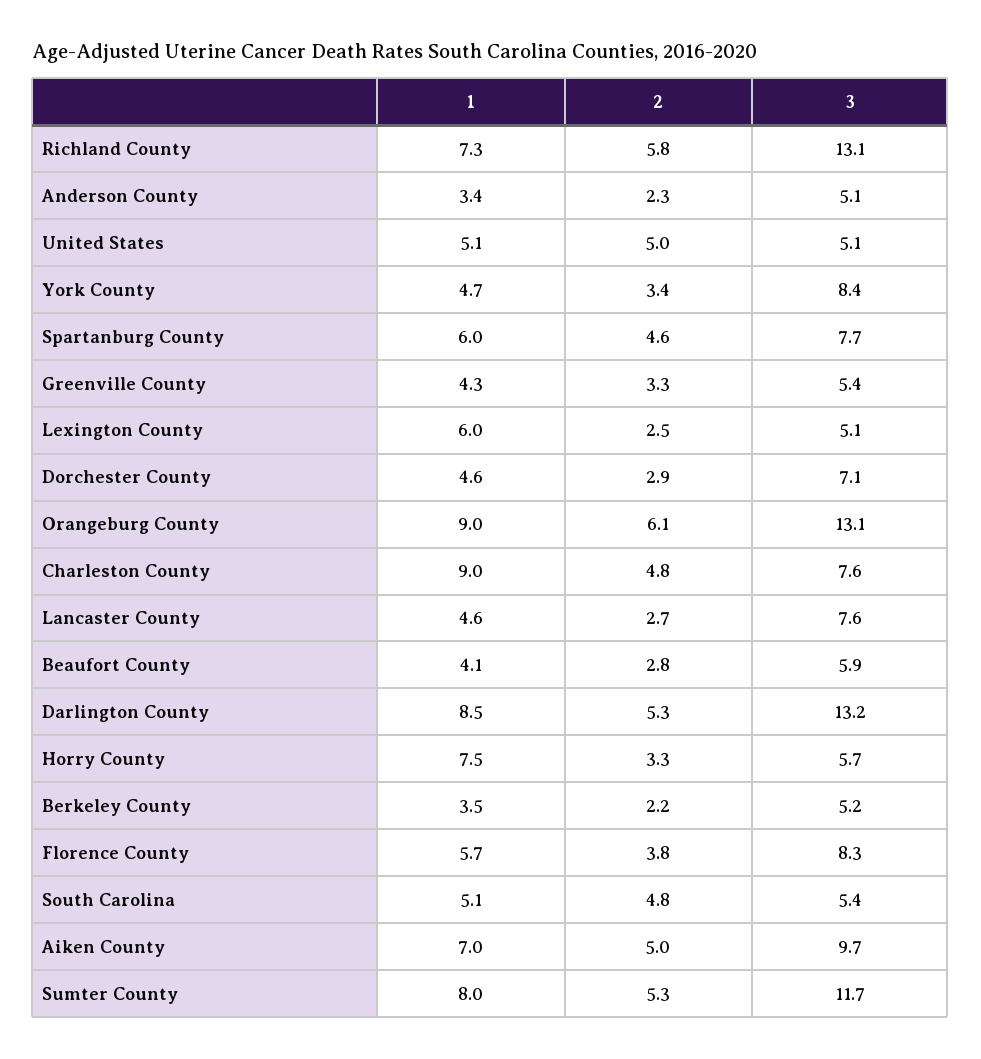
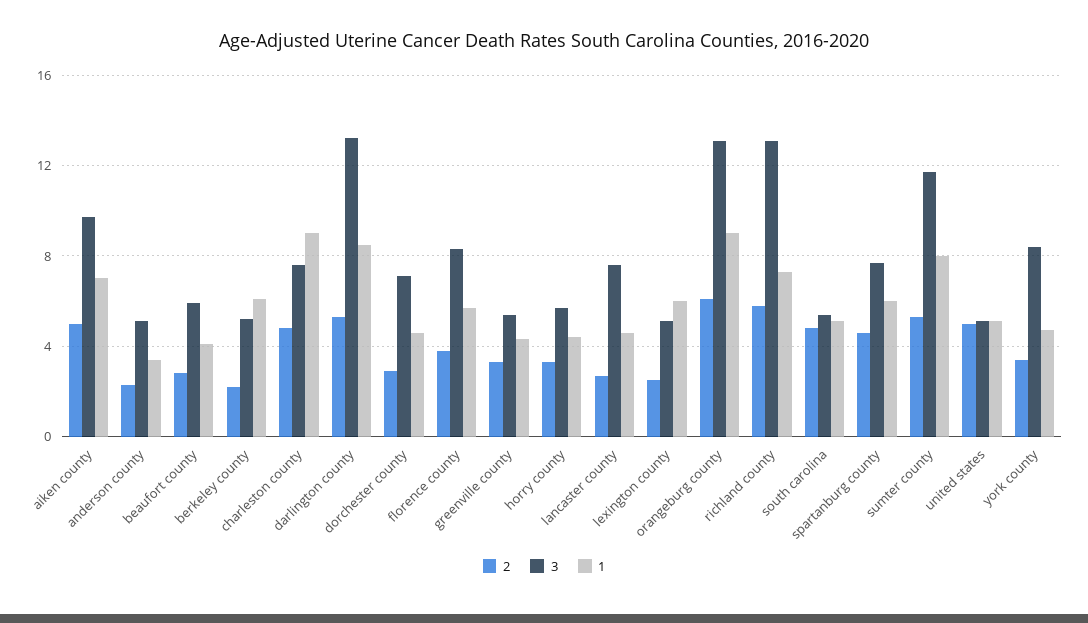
  {
    "1": {
      "Richland County": 7.3,
      "Anderson County": 3.4,
      "United States": 5.1,
      "York County": 4.7,
      "Spartanburg County": 6,
      "Greenville County": 4.3,
      "Lexington County": 6,
      "Dorchester County": 4.6,
      "Orangeburg County": 9,
      "Charleston County": 9,
      "Lancaster County": 4.6,
      "Beaufort County": 4.1,
      "Darlington County": 8.5,
-     "Horry County": 7.5,
+     "Horry County": 4.5,
-     "Berkeley County": 3.5,
+     "Berkeley County": 6,
      "Florence County": 5.7,
      "South Carolina": 5.1,
      "Aiken County": 7,
      "Sumter County": 8
    },
    "2": {
      "Richland County": 5.8,
      "Anderson County": 2.3,
      "United States": 5,
      "York County": 3.4,
      "Spartanburg County": 4.6,
      "Greenville County": 3.3,
      "Lexington County": 2.5,
      "Dorchester County": 2.9,
      "Orangeburg County": 6.1,
      "Charleston County": 4.8,
      "Lancaster County": 2.7,
      "Beaufort County": 2.8,
      "Darlington County": 5.3,
      "Horry County": 3.3,
      "Berkeley County": 2.2,
      "Florence County": 3.8,
      "South Carolina": 4.8,
      "Aiken County": 5,
      "Sumter County": 5.3
    },
    "3": {
      "Richland County": 13.1,
      "Anderson County": 5.1,
      "United States": 5.1,
      "York County": 8.4,
      "Spartanburg County": 7.7,
      "Greenville County": 5.4,
      "Lexington County": 5.1,
      "Dorchester County": 7.1,
      "Orangeburg County": 13.1,
      "Charleston County": 7.6,
      "Lancaster County": 7.6,
      "Beaufort County": 5.9,
      "Darlington County": 13.2,
      "Horry County": 5.7,
      "Berkeley County": 5.2,
      "Florence County": 8.3,
      "South Carolina": 5.4,
      "Aiken County": 9.7,
      "Sumter County": 11.7
    }
  }

